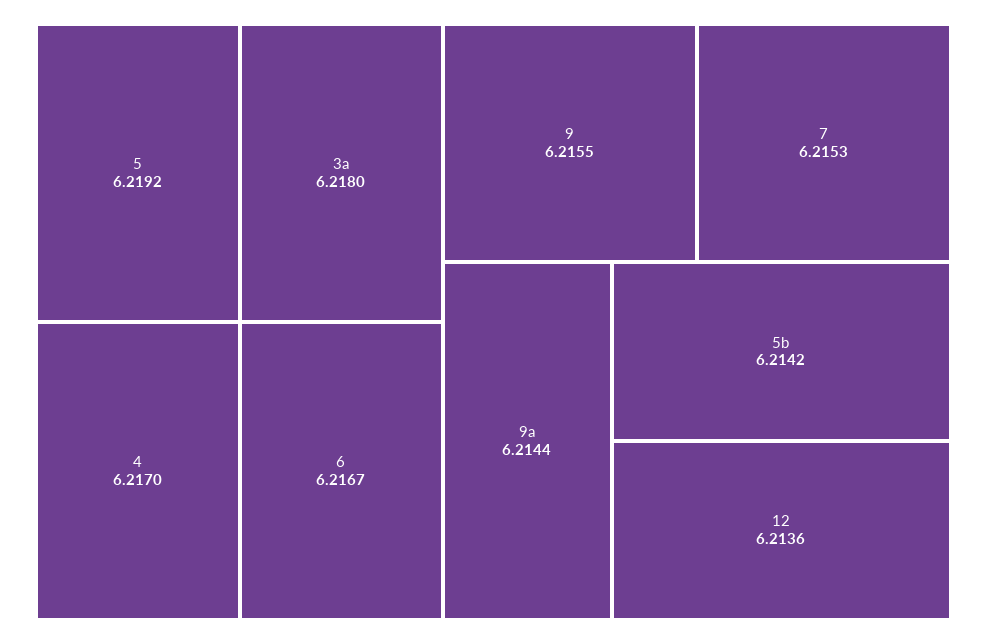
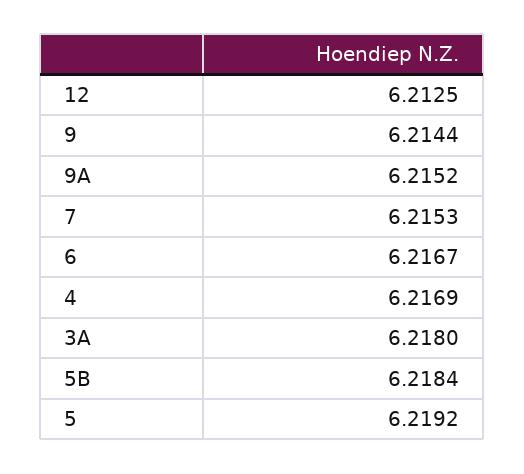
  {
    "5": 6.2192,
    "3a": 6.218,
-   "4": 6.217,
+   "4": 6.2169,
    "6": 6.2167,
-   "9": 6.2155,
+   "9": 6.2144,
    "7": 6.2153,
-   "9a": 6.2144,
+   "9a": 6.2152,
-   "5b": 6.2142,
+   "5b": 6.2184,
-   "12": 6.2136
+   "12": 6.2125
  }

